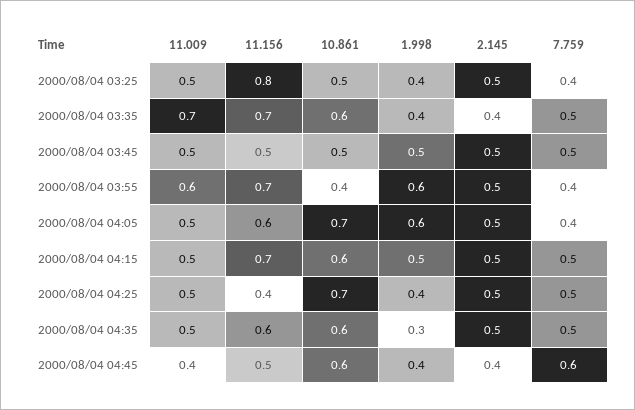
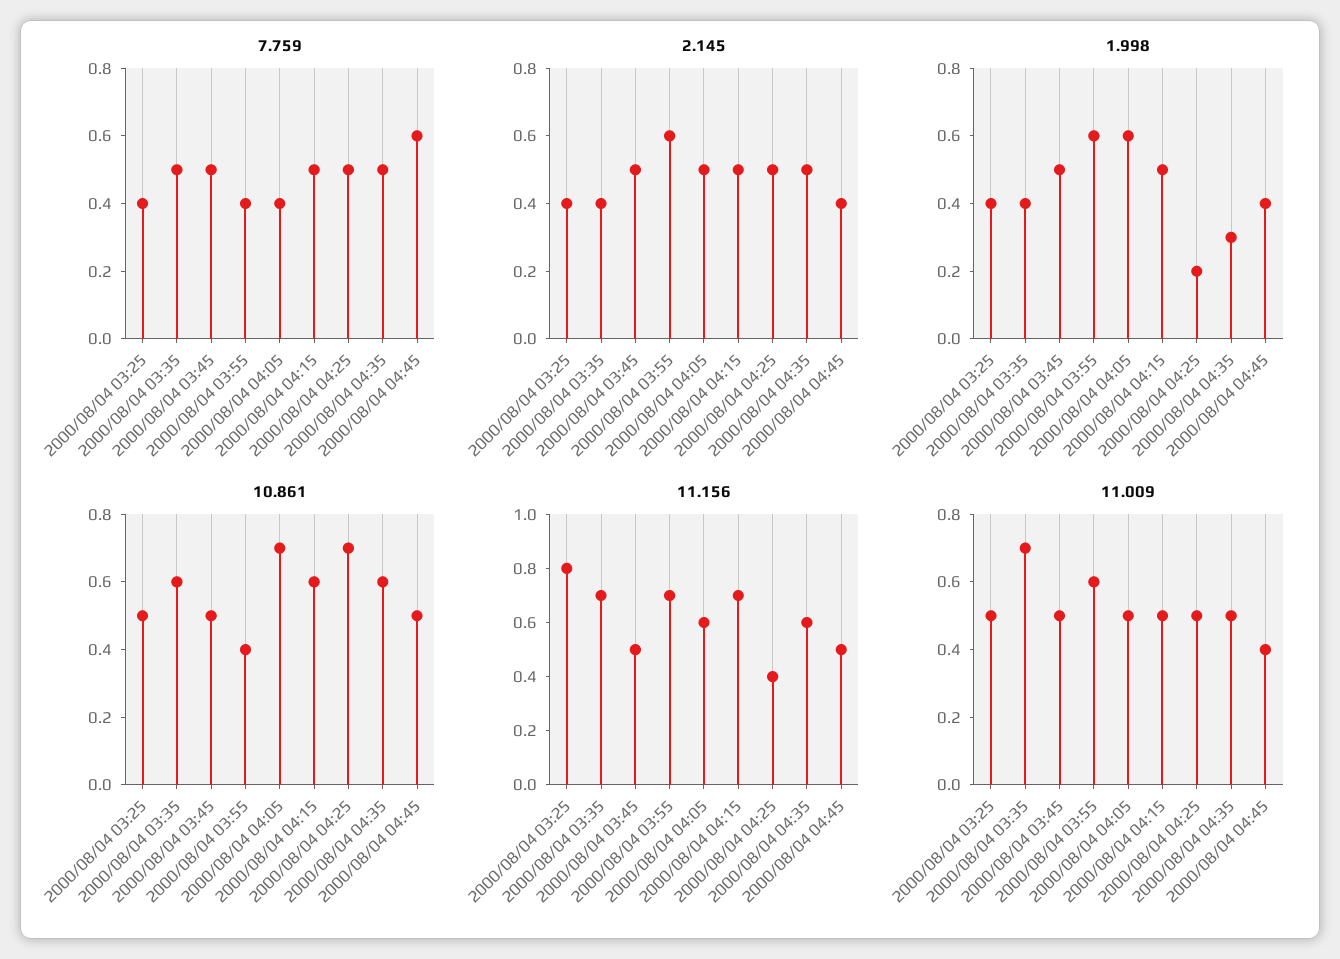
  {
    "11.009": {
      "2000/08/04 03:25": 0.5,
      "2000/08/04 03:35": 0.7,
      "2000/08/04 03:45": 0.5,
      "2000/08/04 03:55": 0.6,
      "2000/08/04 04:05": 0.5,
      "2000/08/04 04:15": 0.5,
      "2000/08/04 04:25": 0.5,
      "2000/08/04 04:35": 0.5,
      "2000/08/04 04:45": 0.4
    },
    "11.156": {
      "2000/08/04 03:25": 0.8,
      "2000/08/04 03:35": 0.7,
      "2000/08/04 03:45": 0.5,
      "2000/08/04 03:55": 0.7,
      "2000/08/04 04:05": 0.6,
      "2000/08/04 04:15": 0.7,
      "2000/08/04 04:25": 0.4,
      "2000/08/04 04:35": 0.6,
      "2000/08/04 04:45": 0.5
    },
    "10.861": {
      "2000/08/04 03:25": 0.5,
      "2000/08/04 03:35": 0.6,
      "2000/08/04 03:45": 0.5,
      "2000/08/04 03:55": 0.4,
      "2000/08/04 04:05": 0.7,
      "2000/08/04 04:15": 0.6,
      "2000/08/04 04:25": 0.7,
      "2000/08/04 04:35": 0.6,
-     "2000/08/04 04:45": 0.6
+     "2000/08/04 04:45": 0.5
    },
    "1.998": {
      "2000/08/04 03:25": 0.4,
      "2000/08/04 03:35": 0.4,
      "2000/08/04 03:45": 0.5,
      "2000/08/04 03:55": 0.6,
      "2000/08/04 04:05": 0.6,
      "2000/08/04 04:15": 0.5,
-     "2000/08/04 04:25": 0.4,
+     "2000/08/04 04:25": 0.2,
      "2000/08/04 04:35": 0.3,
      "2000/08/04 04:45": 0.4
    },
    "2.145": {
-     "2000/08/04 03:25": 0.5,
+     "2000/08/04 03:25": 0.4,
      "2000/08/04 03:35": 0.4,
      "2000/08/04 03:45": 0.5,
-     "2000/08/04 03:55": 0.5,
+     "2000/08/04 03:55": 0.6,
      "2000/08/04 04:05": 0.5,
      "2000/08/04 04:15": 0.5,
      "2000/08/04 04:25": 0.5,
      "2000/08/04 04:35": 0.5,
      "2000/08/04 04:45": 0.4
    },
    "7.759": {
      "2000/08/04 03:25": 0.4,
      "2000/08/04 03:35": 0.5,
      "2000/08/04 03:45": 0.5,
      "2000/08/04 03:55": 0.4,
      "2000/08/04 04:05": 0.4,
      "2000/08/04 04:15": 0.5,
      "2000/08/04 04:25": 0.5,
      "2000/08/04 04:35": 0.5,
      "2000/08/04 04:45": 0.6
    }
  }

